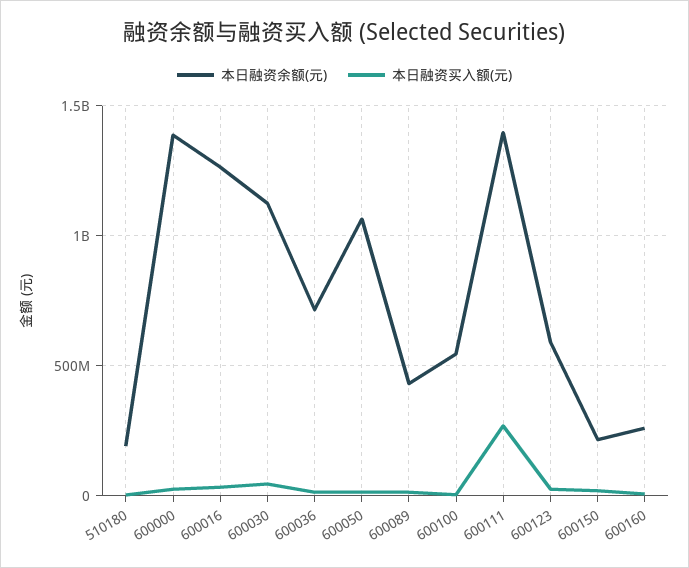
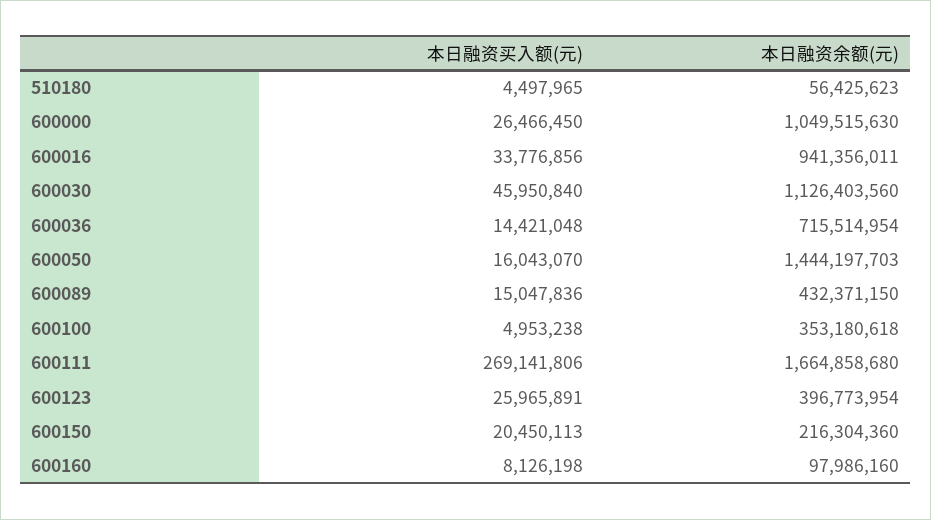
  {
    "本日融资余额(元)": {
-     "510180": 200000000,
+     "510180": 56425623,
-     "600000": 1400000000,
+     "600000": 1049515630,
-     "600016": 1250000000,
+     "600016": 941356011,
      "600030": 1126403560,
      "600036": 715514954,
-     "600050": 1050000000,
+     "600050": 1444197703,
      "600089": 432371150,
-     "600100": 550000000,
+     "600100": 353180618,
-     "600111": 1400000000,
+     "600111": 1664858680,
-     "600123": 600000000,
+     "600123": 396773954,
      "600150": 216304360,
-     "600160": 250000000
+     "600160": 97986160
    },
    "本日融资买入额(元)": {
      "510180": 4497965,
      "600000": 26466450,
      "600016": 33776856,
      "600030": 45950840,
      "600036": 14421048,
      "600050": 16043070,
      "600089": 15047836,
      "600100": 4953238,
      "600111": 269141806,
      "600123": 25965891,
      "600150": 20450113,
      "600160": 8126198
    }
  }

